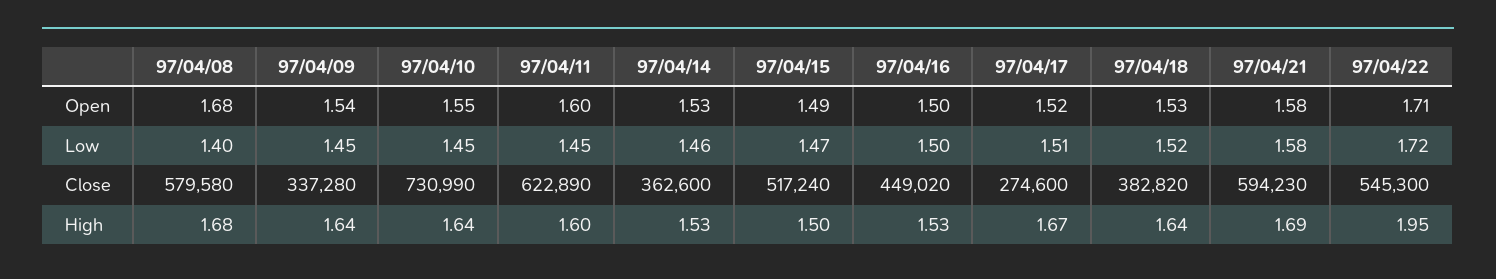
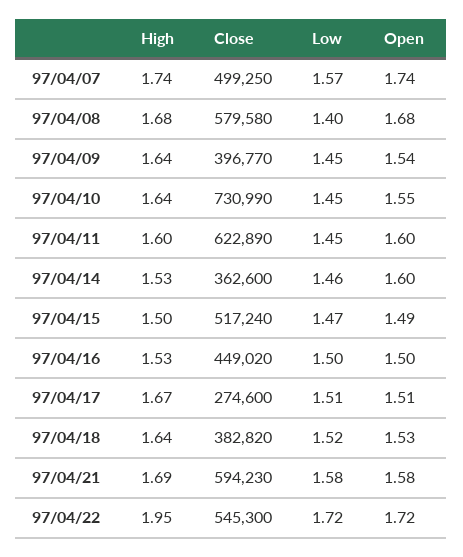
  {
    "97/04/08": {
      "Open": 1.68,
      "Low": 1.4,
      "Close": 579580,
      "High": 1.68
    },
    "97/04/09": {
      "Open": 1.54,
      "Low": 1.45,
-     "Close": 337280,
+     "Close": 396770,
      "High": 1.64
    },
    "97/04/10": {
      "Open": 1.55,
      "Low": 1.45,
      "Close": 730990,
      "High": 1.64
    },
    "97/04/11": {
      "Open": 1.6,
      "Low": 1.45,
      "Close": 622890,
      "High": 1.6
    },
    "97/04/14": {
-     "Open": 1.53,
+     "Open": 1.6,
      "Low": 1.46,
      "Close": 362600,
      "High": 1.53
    },
    "97/04/15": {
      "Open": 1.49,
      "Low": 1.47,
      "Close": 517240,
      "High": 1.5
    },
    "97/04/16": {
      "Open": 1.5,
      "Low": 1.5,
      "Close": 449020,
      "High": 1.53
    },
    "97/04/17": {
-     "Open": 1.52,
+     "Open": 1.51,
      "Low": 1.51,
      "Close": 274600,
      "High": 1.67
    },
    "97/04/18": {
      "Open": 1.53,
      "Low": 1.52,
      "Close": 382820,
      "High": 1.64
    },
    "97/04/21": {
      "Open": 1.58,
      "Low": 1.58,
      "Close": 594230,
      "High": 1.69
    },
    "97/04/22": {
-     "Open": 1.71,
+     "Open": 1.72,
      "Low": 1.72,
      "Close": 545300,
      "High": 1.95
-   }
+   },
+   "97/04/07": {
+     "High": 1.74,
+     "Close": 499250,
+     "Low": 1.57,
+     "Open": 1.74
+   }
  }

